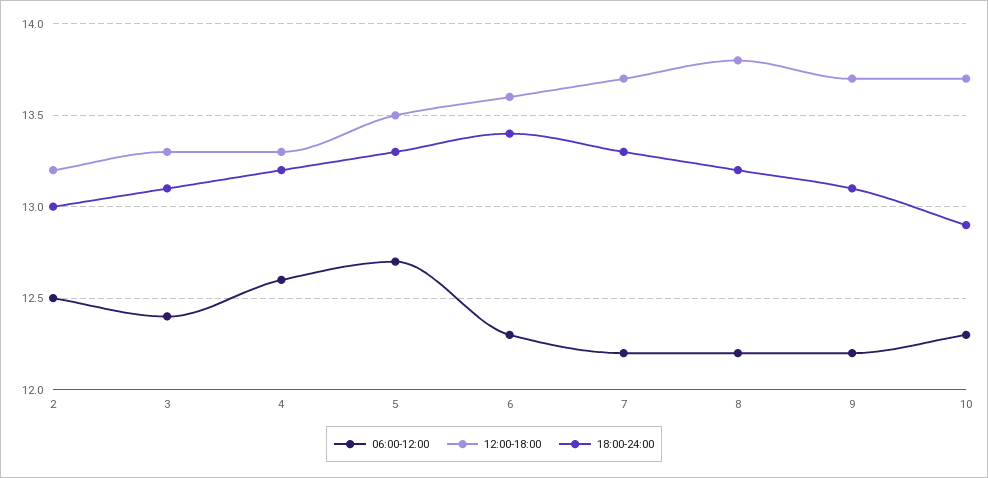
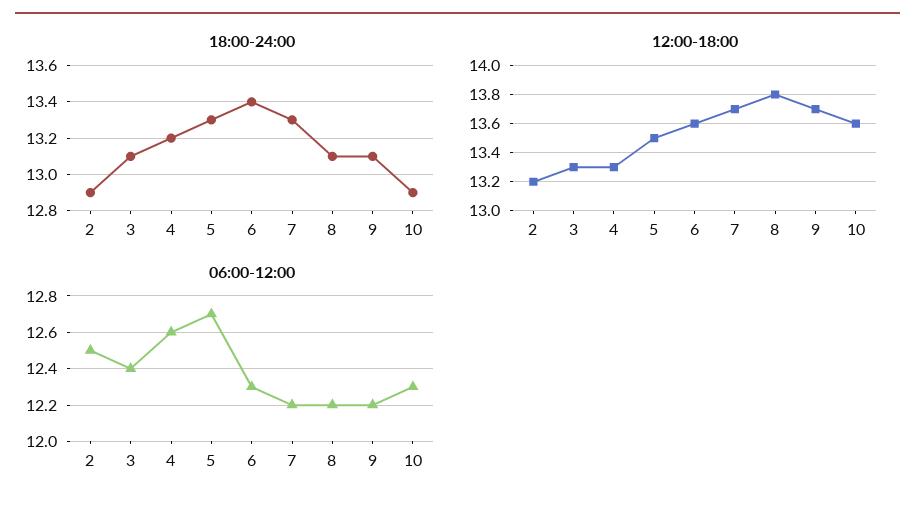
  {
    "06:00-12:00": {
      "2": 12.5,
      "3": 12.4,
      "4": 12.6,
      "5": 12.7,
      "6": 12.3,
      "7": 12.2,
      "8": 12.2,
      "9": 12.2,
      "10": 12.3
    },
    "12:00-18:00": {
      "2": 13.2,
      "3": 13.3,
      "4": 13.3,
      "5": 13.5,
      "6": 13.6,
      "7": 13.7,
      "8": 13.8,
      "9": 13.7,
-     "10": 13.7
+     "10": 13.6
    },
    "18:00-24:00": {
-     "2": 13,
+     "2": 12.9,
      "3": 13.1,
      "4": 13.2,
      "5": 13.3,
      "6": 13.4,
      "7": 13.3,
-     "8": 13.2,
+     "8": 13.1,
      "9": 13.1,
      "10": 12.9
    }
  }

